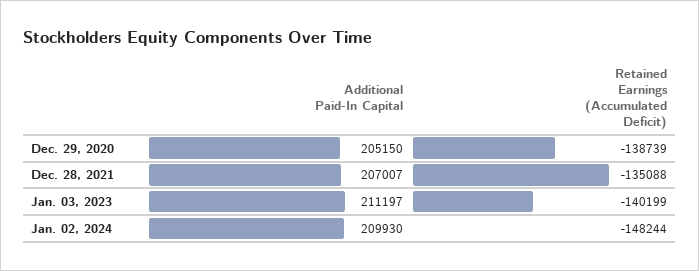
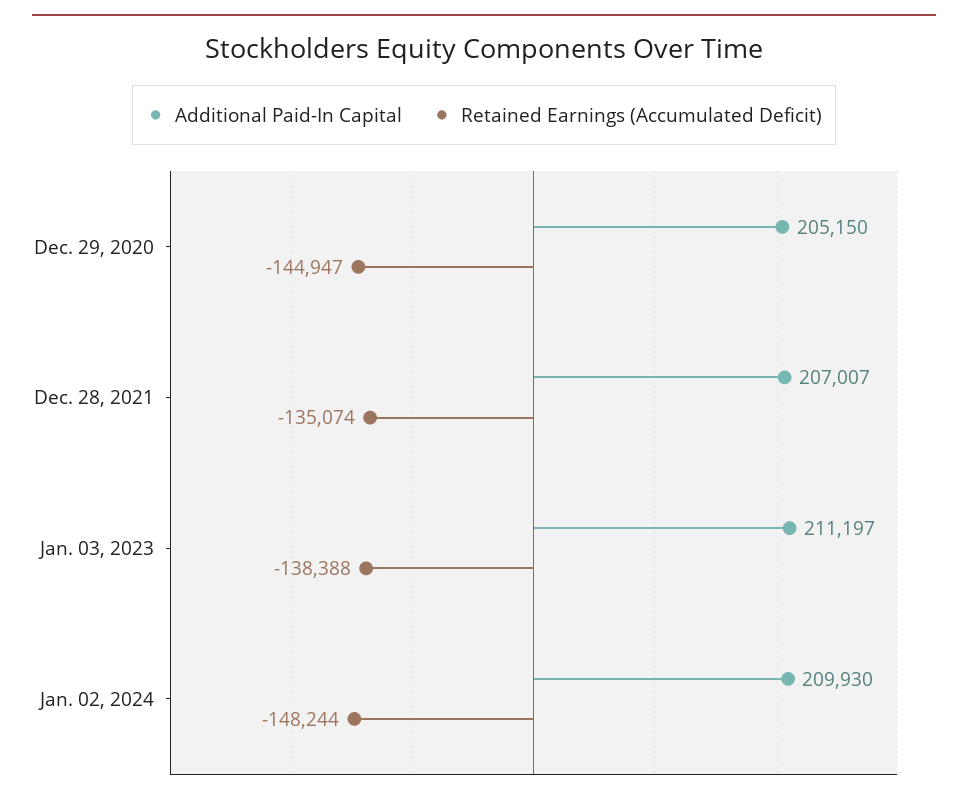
  {
    "Additional Paid-In Capital": {
      "Dec. 29, 2020": 205150,
      "Dec. 28, 2021": 207007,
      "Jan. 03, 2023": 211197,
      "Jan. 02, 2024": 209930
    },
    "Retained Earnings (Accumulated Deficit)": {
-     "Dec. 29, 2020": -138739,
+     "Dec. 29, 2020": -144947,
-     "Dec. 28, 2021": -135088,
+     "Dec. 28, 2021": -135074,
-     "Jan. 03, 2023": -140199,
+     "Jan. 03, 2023": -138388,
      "Jan. 02, 2024": -148244
    }
  }

